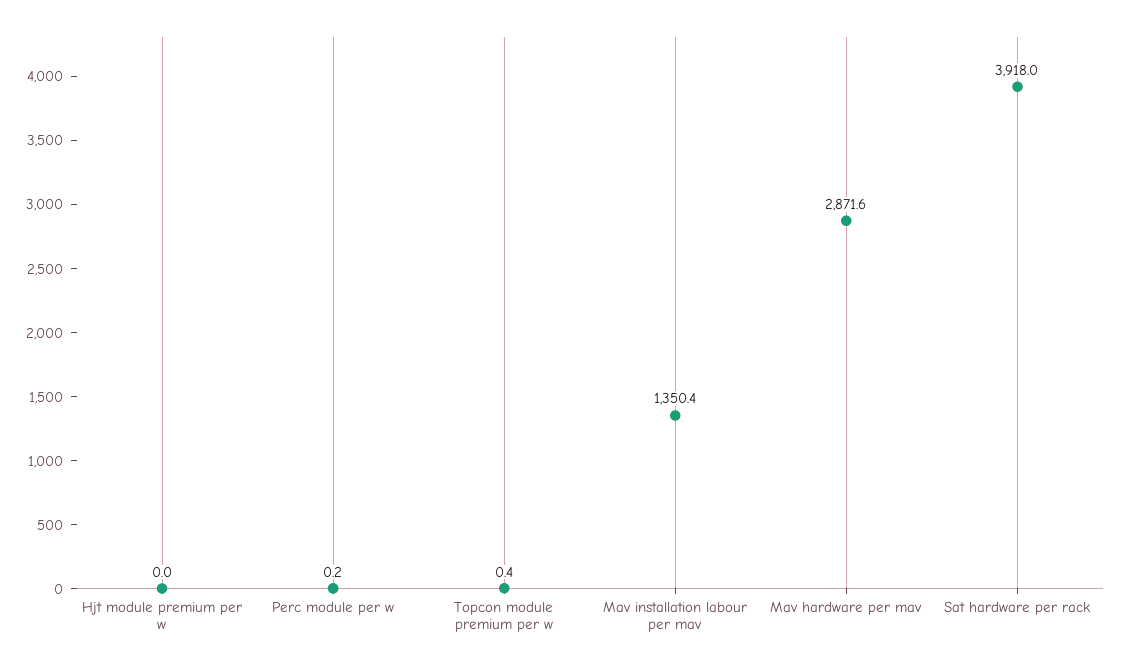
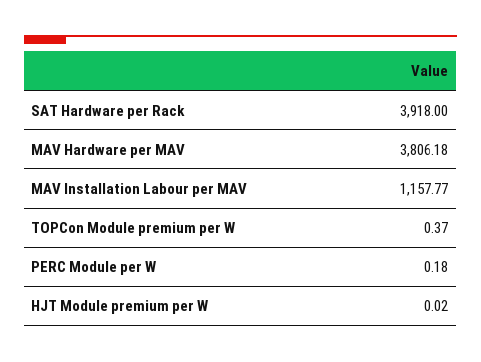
  {
    "Hjt module premium per w": 0.02,
    "Perc module per w": 0.18,
    "Topcon module premium per w": 0.37,
-   "Mav installation labour per mav": 1350.4,
+   "Mav installation labour per mav": 1157.77,
-   "Mav hardware per mav": 2871.6,
+   "Mav hardware per mav": 3806.18,
    "Sat hardware per rack": 3918
  }

